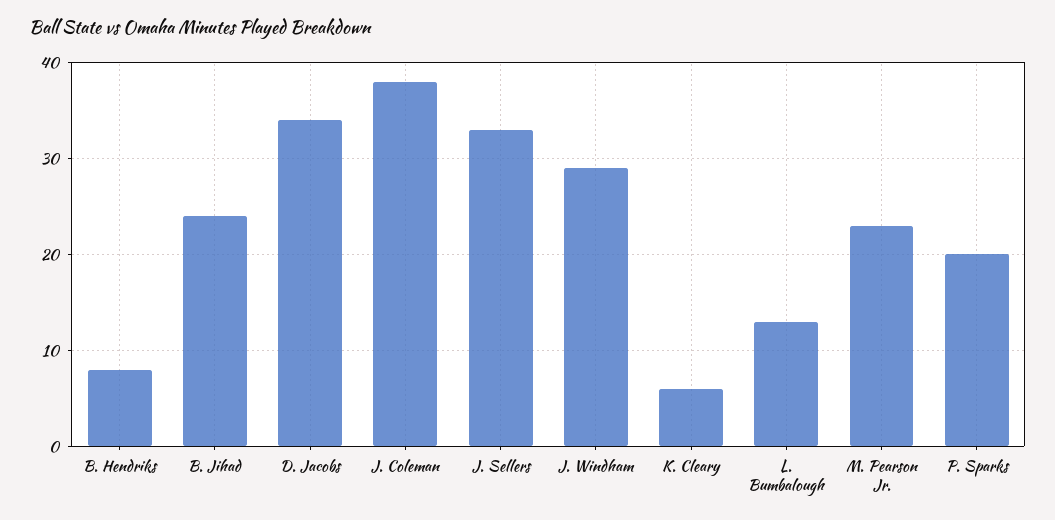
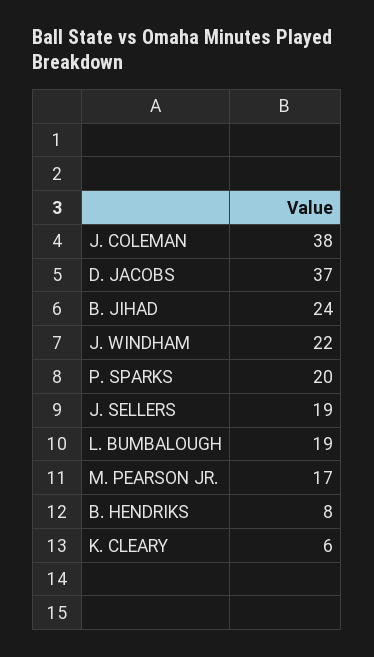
  {
    "B. Hendriks": 8,
    "B. Jihad": 24,
-   "D. Jacobs": 34,
+   "D. Jacobs": 37,
    "J. Coleman": 38,
-   "J. Sellers": 33,
+   "J. Sellers": 19,
-   "J. Windham": 29,
+   "J. Windham": 22,
    "K. Cleary": 6,
-   "L. Bumbalough": 13,
+   "L. Bumbalough": 19,
-   "M. Pearson Jr.": 23,
+   "M. Pearson Jr.": 17,
    "P. Sparks": 20
  }

